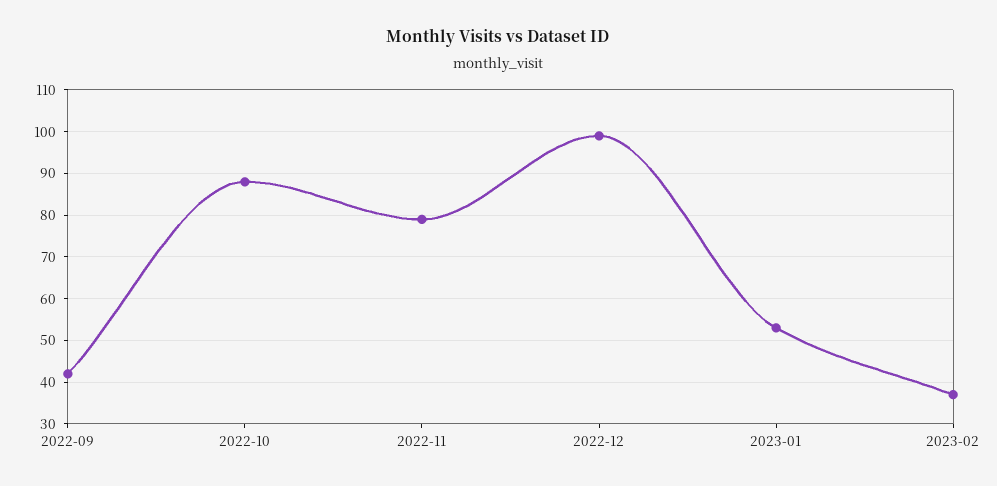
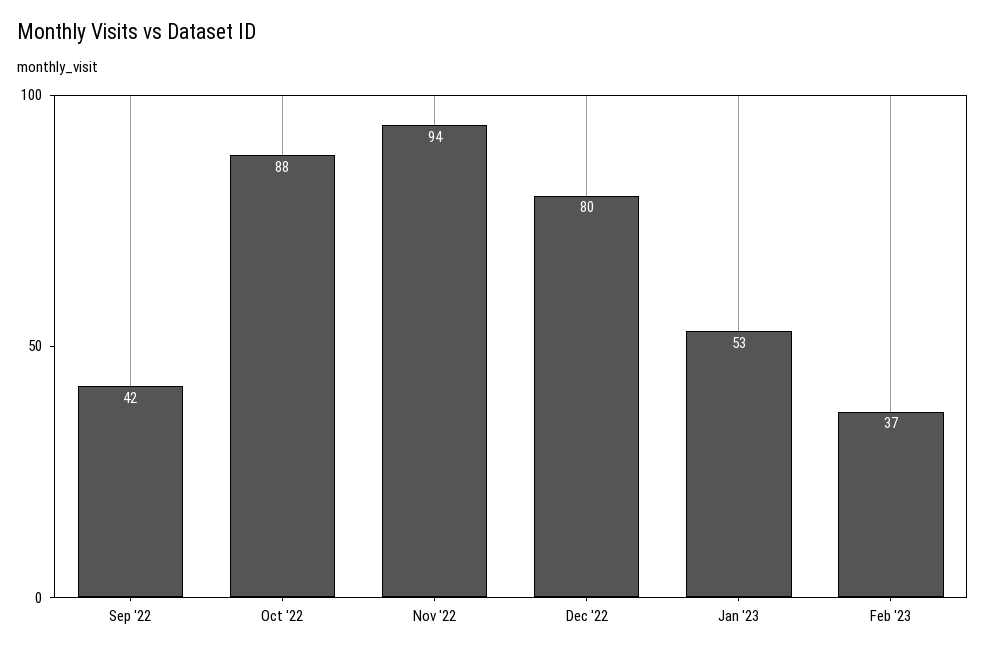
  {
    "2022-09": 42,
    "2022-10": 88,
-   "2022-11": 80,
+   "2022-11": 94,
-   "2022-12": 100,
+   "2022-12": 80,
    "2023-01": 53,
    "2023-02": 37
  }

